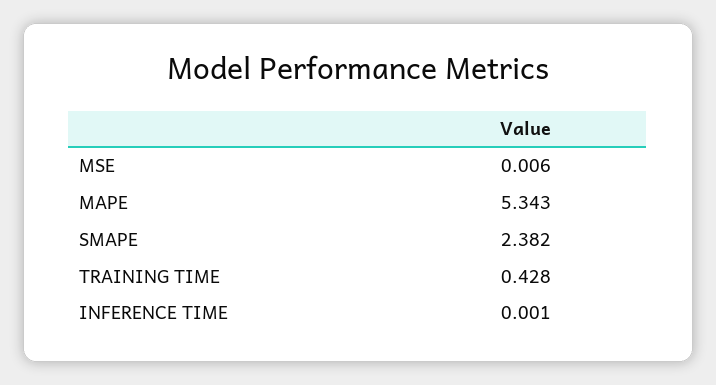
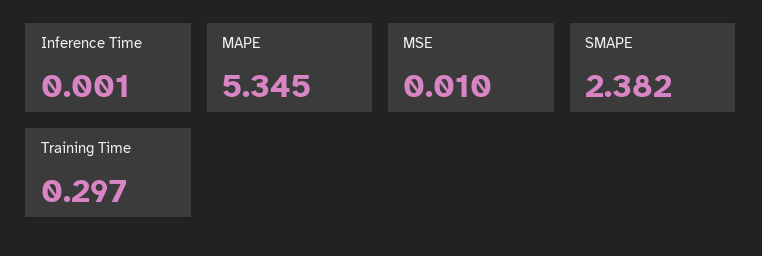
  {
-   "MSE": 0.006,
+   "MSE": 0.01,
-   "MAPE": 5.343,
+   "MAPE": 5.345,
    "SMAPE": 2.382,
-   "TRAINING TIME": 0.428,
+   "TRAINING TIME": 0.297,
    "INFERENCE TIME": 0.001
  }

